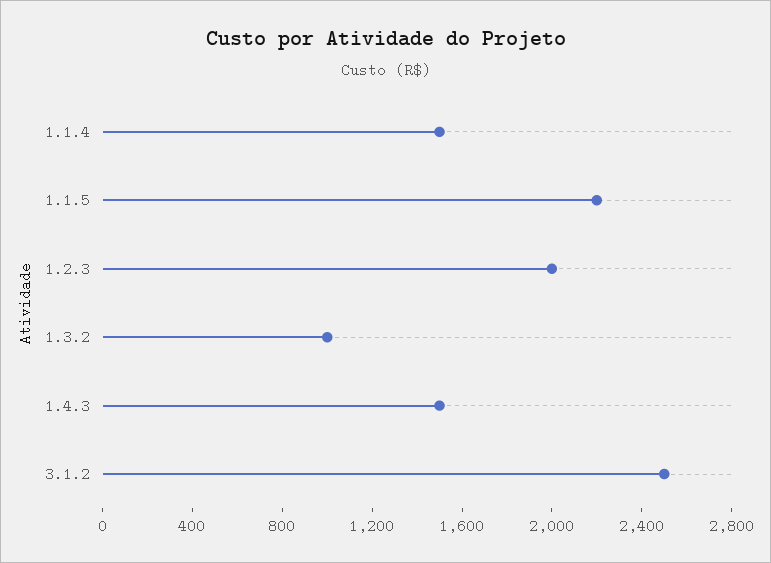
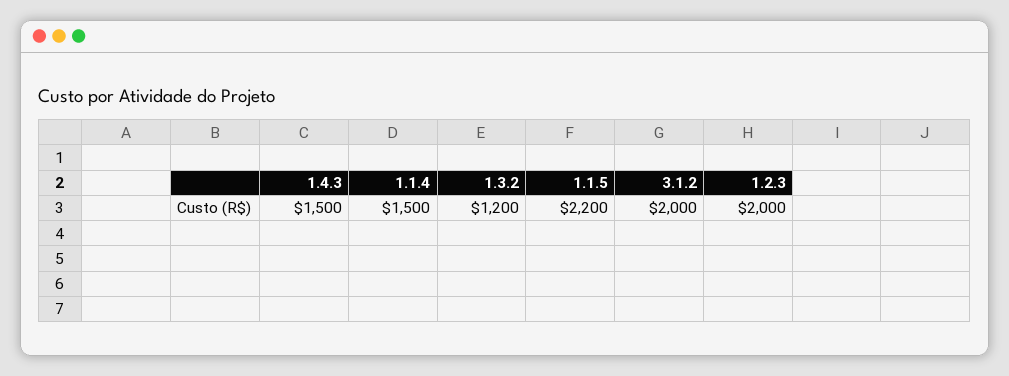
  {
    "1.1.4": 1500,
    "1.1.5": 2200,
    "1.2.3": 2000,
-   "1.3.2": 1000,
+   "1.3.2": 1200,
    "1.4.3": 1500,
-   "3.1.2": 2500
+   "3.1.2": 2000
  }

